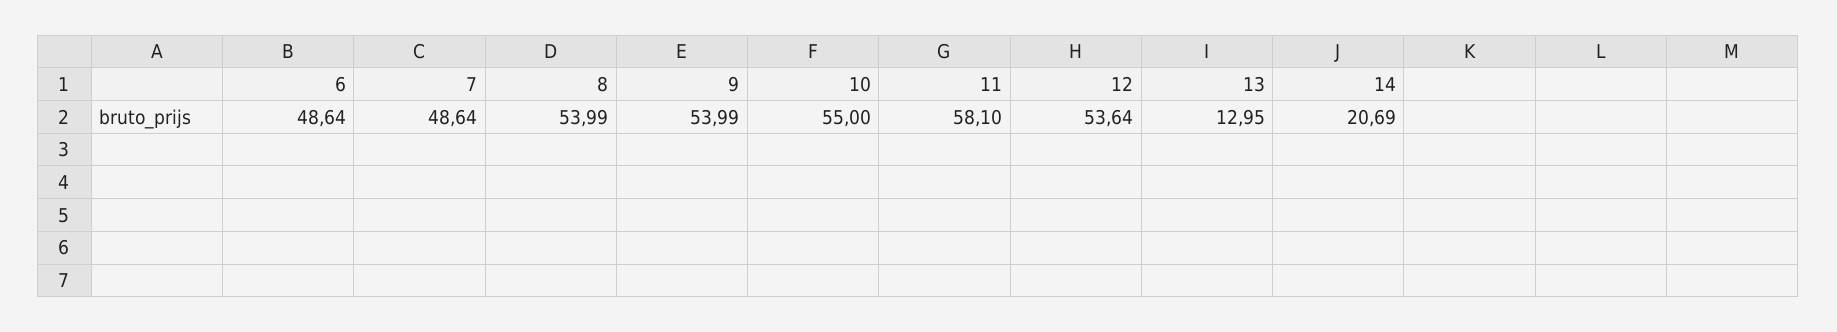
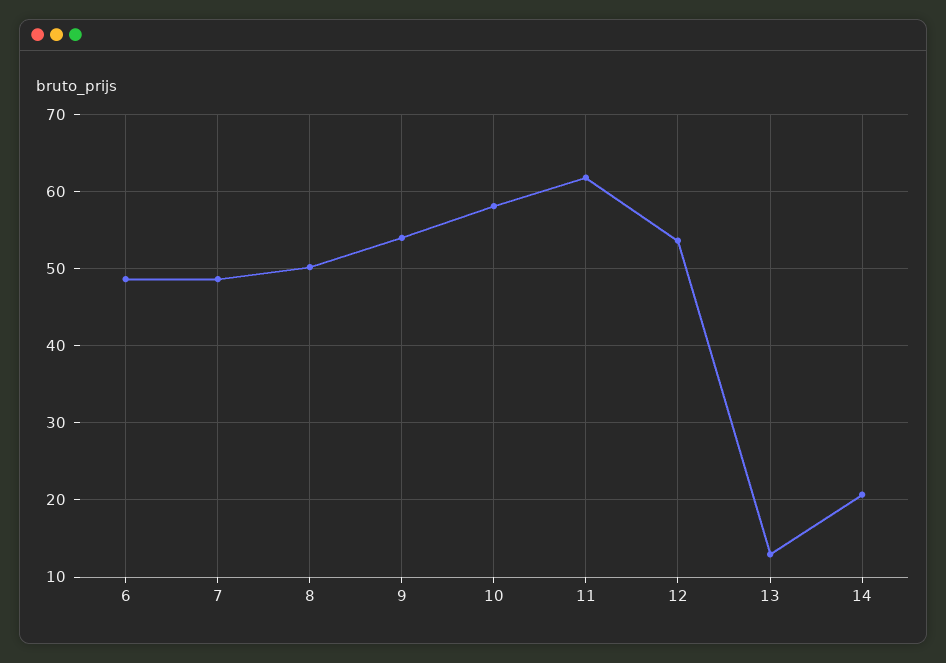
  {
    "6": 48.64,
    "7": 48.64,
-   "8": 53.99,
+   "8": 50,
    "9": 53.99,
-   "10": 55,
+   "10": 58,
-   "11": 58.1,
+   "11": 62,
    "12": 53.64,
    "13": 12.95,
    "14": 20.69
  }

